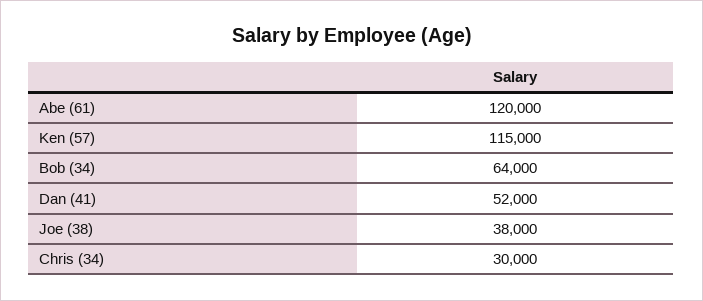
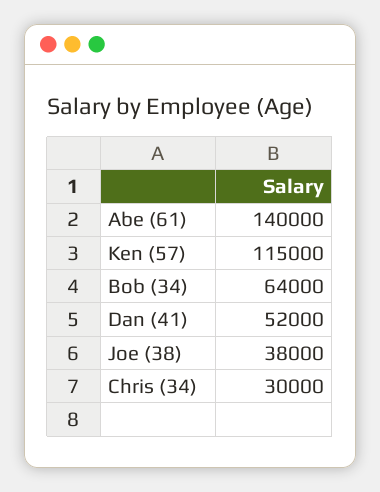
  {
-   "Abe (61)": 120000,
+   "Abe (61)": 140000,
    "Ken (57)": 115000,
    "Bob (34)": 64000,
    "Dan (41)": 52000,
    "Joe (38)": 38000,
    "Chris (34)": 30000
  }

